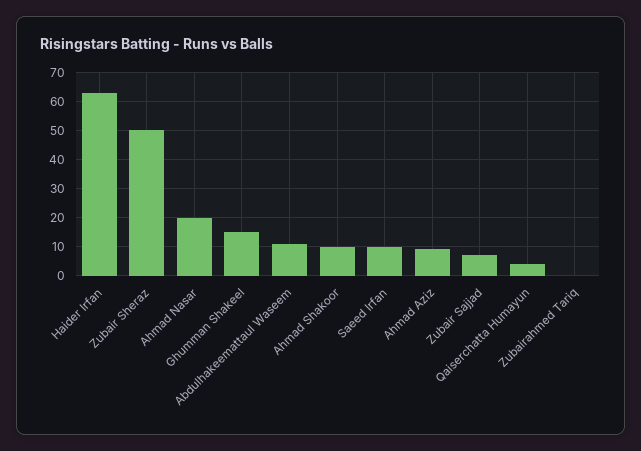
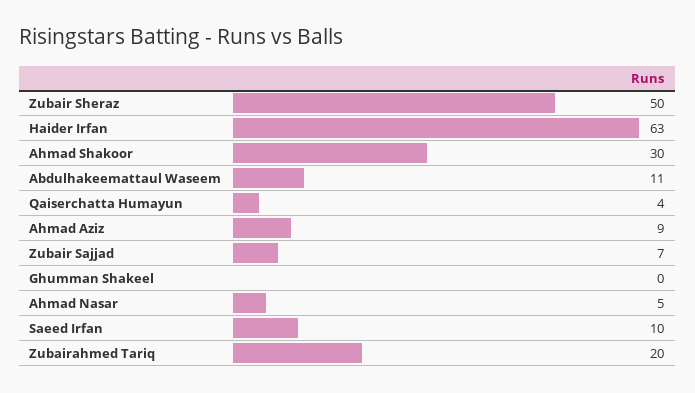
  {
    "Haider Irfan": 63,
    "Zubair Sheraz": 50,
-   "Ahmad Nasar": 20,
+   "Ahmad Nasar": 5,
-   "Ghumman Shakeel": 15,
+   "Ghumman Shakeel": 0,
    "Abdulhakeemattaul Waseem": 11,
-   "Ahmad Shakoor": 10,
+   "Ahmad Shakoor": 30,
    "Saeed Irfan": 10,
    "Ahmad Aziz": 9,
    "Zubair Sajjad": 7,
    "Qaiserchatta Humayun": 4,
-   "Zubairahmed Tariq": 0
+   "Zubairahmed Tariq": 20
  }

